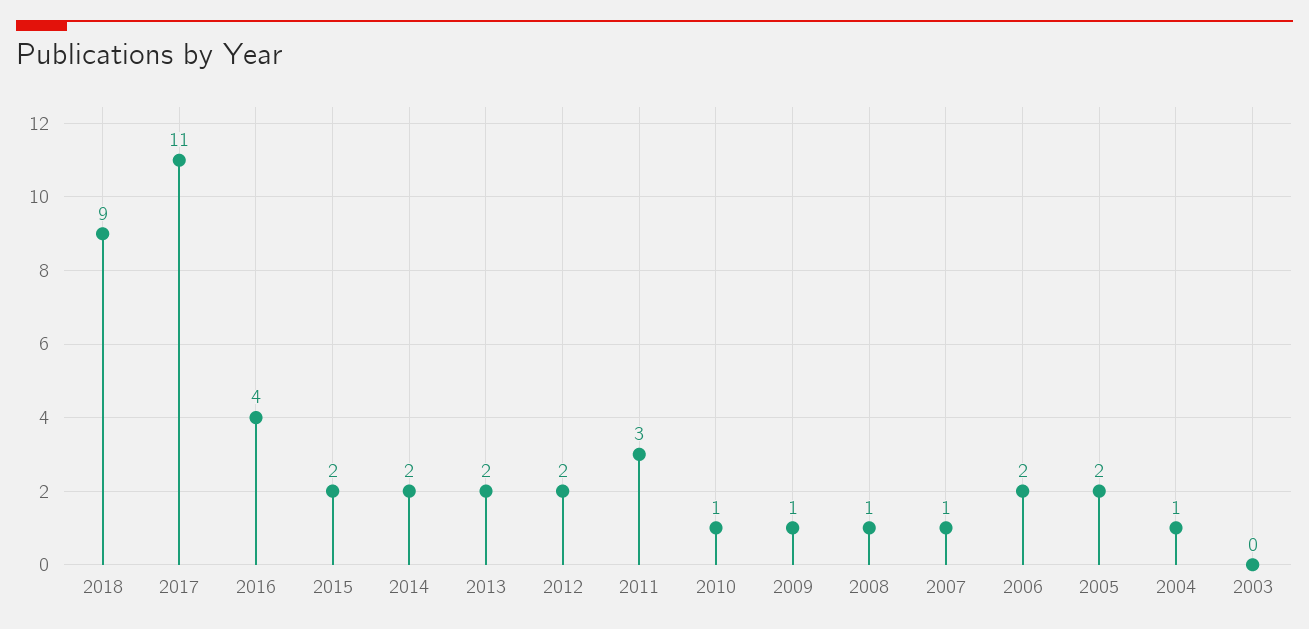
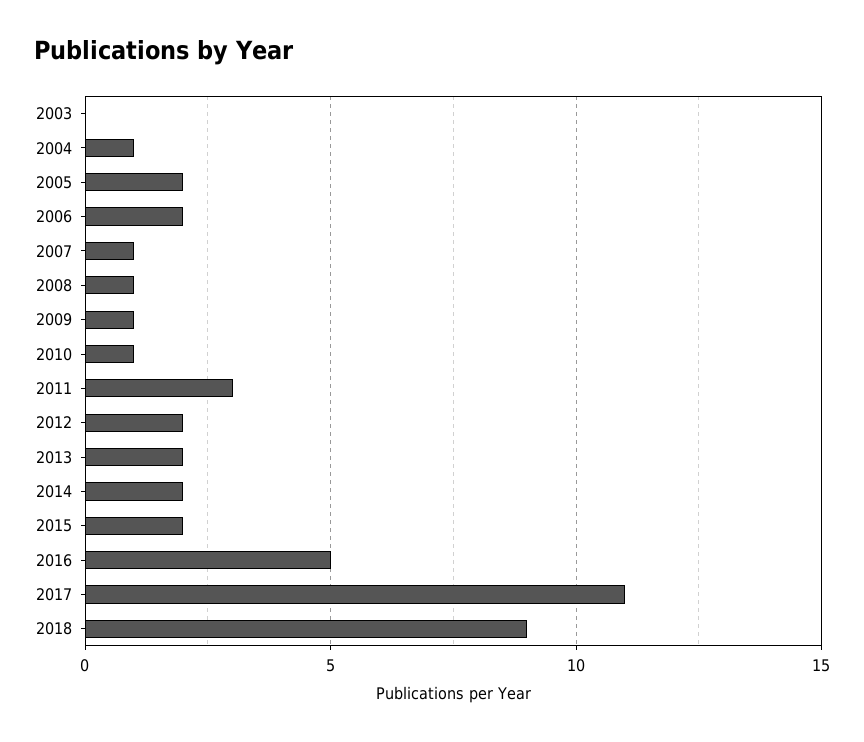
  {
    "2018": 9,
    "2017": 11,
-   "2016": 4,
+   "2016": 5,
    "2015": 2,
    "2014": 2,
    "2013": 2,
    "2012": 2,
    "2011": 3,
    "2010": 1,
    "2009": 1,
    "2008": 1,
    "2007": 1,
    "2006": 2,
    "2005": 2,
    "2004": 1,
    "2003": 0
  }

